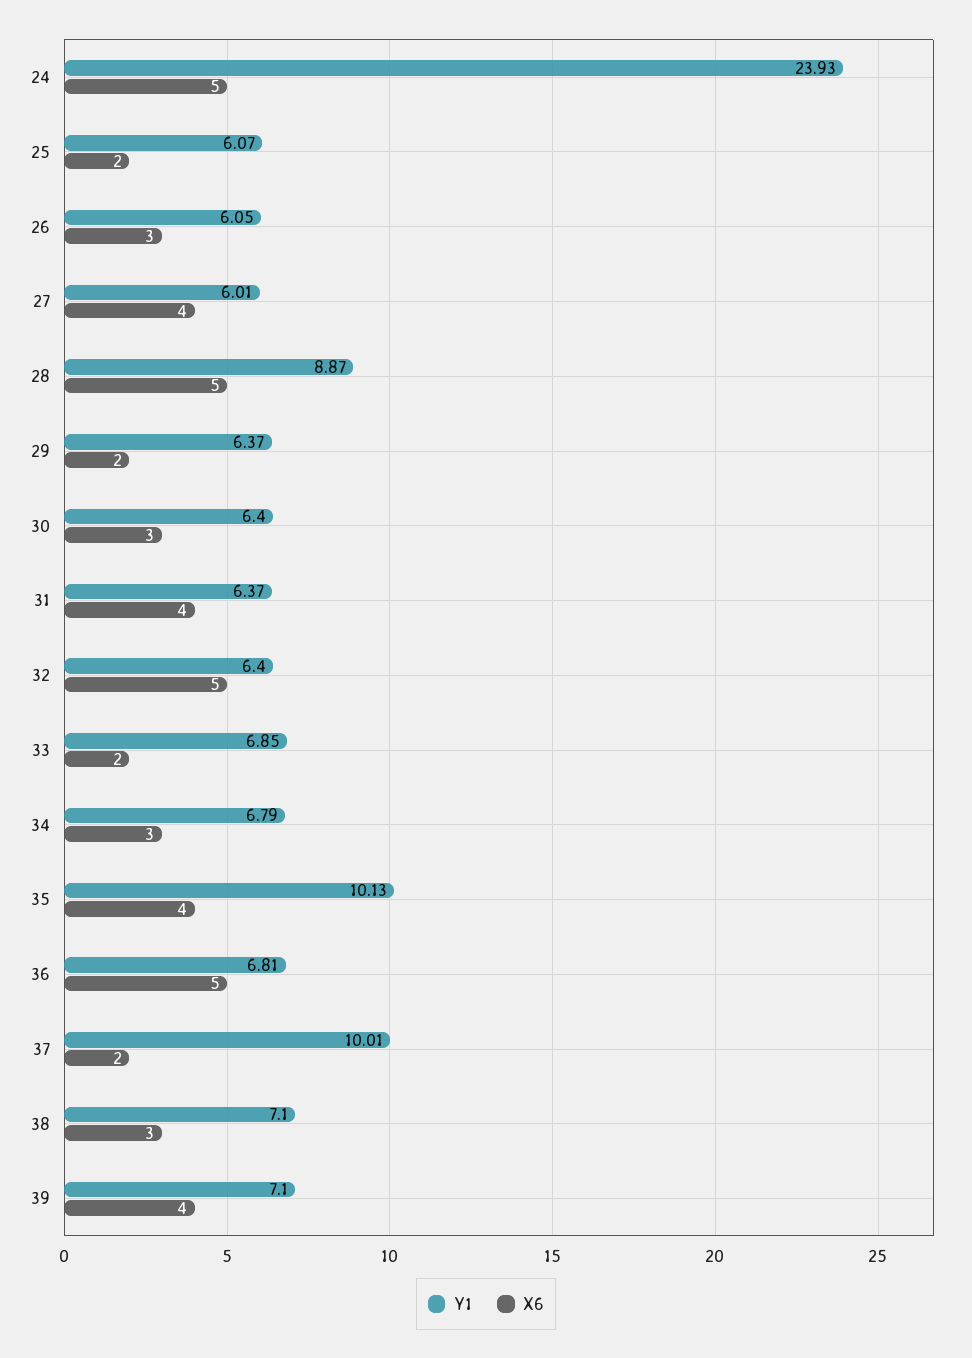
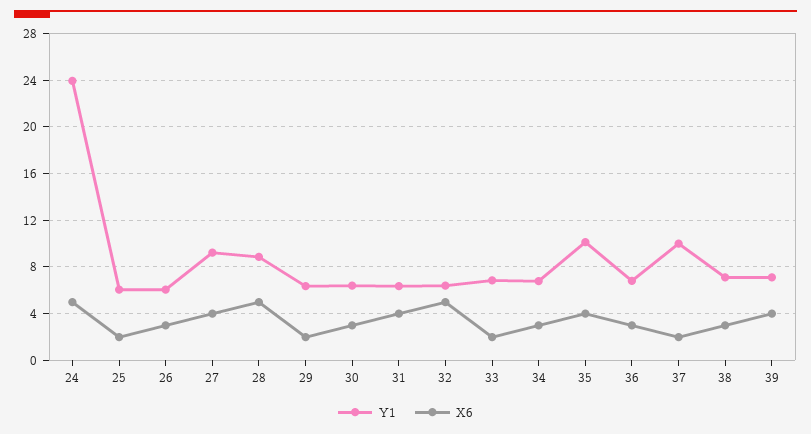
  {
    "Y1": {
      "24": 23.93,
      "25": 6.07,
      "26": 6.05,
-     "27": 6.01,
+     "27": 9,
      "28": 8.87,
      "29": 6.37,
      "30": 6.4,
      "31": 6.37,
      "32": 6.4,
      "33": 6.85,
      "34": 6.79,
      "35": 10.13,
      "36": 6.81,
      "37": 10.01,
      "38": 7.1,
      "39": 7.1
    },
    "X6": {
      "24": 5,
      "25": 2,
      "26": 3,
      "27": 4,
      "28": 5,
      "29": 2,
      "30": 3,
      "31": 4,
      "32": 5,
      "33": 2,
      "34": 3,
      "35": 4,
-     "36": 5,
+     "36": 3,
      "37": 2,
      "38": 3,
      "39": 4
    }
  }

